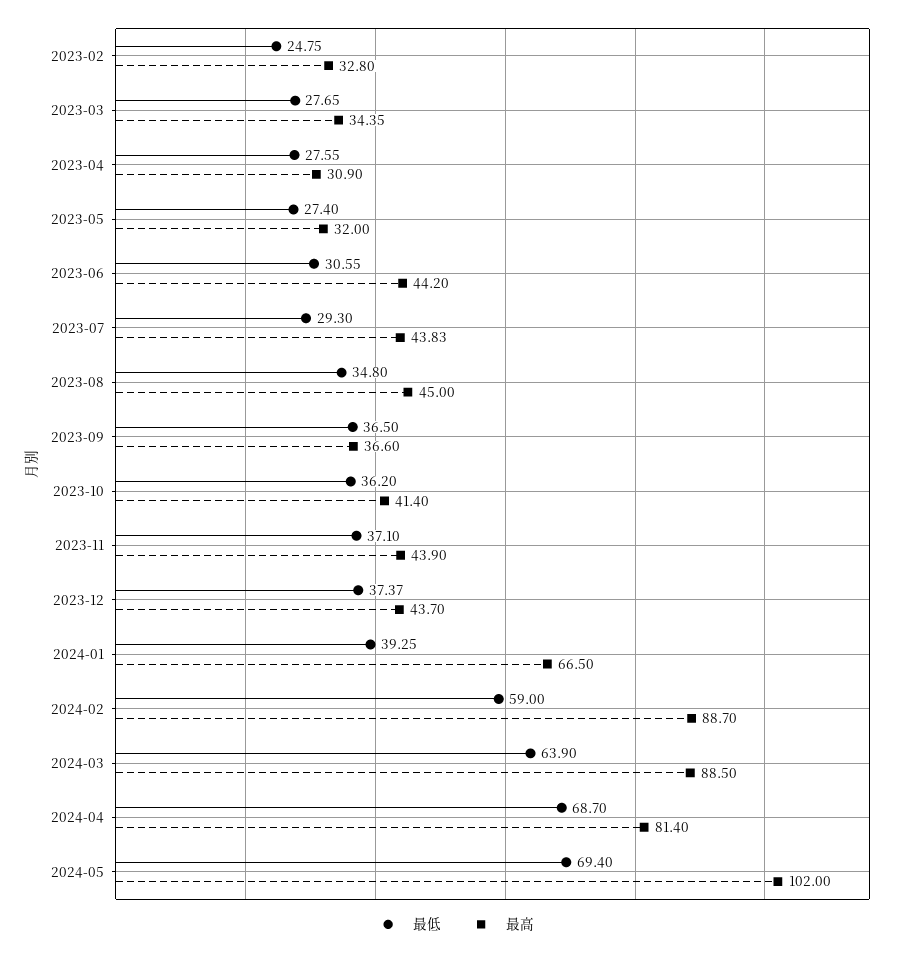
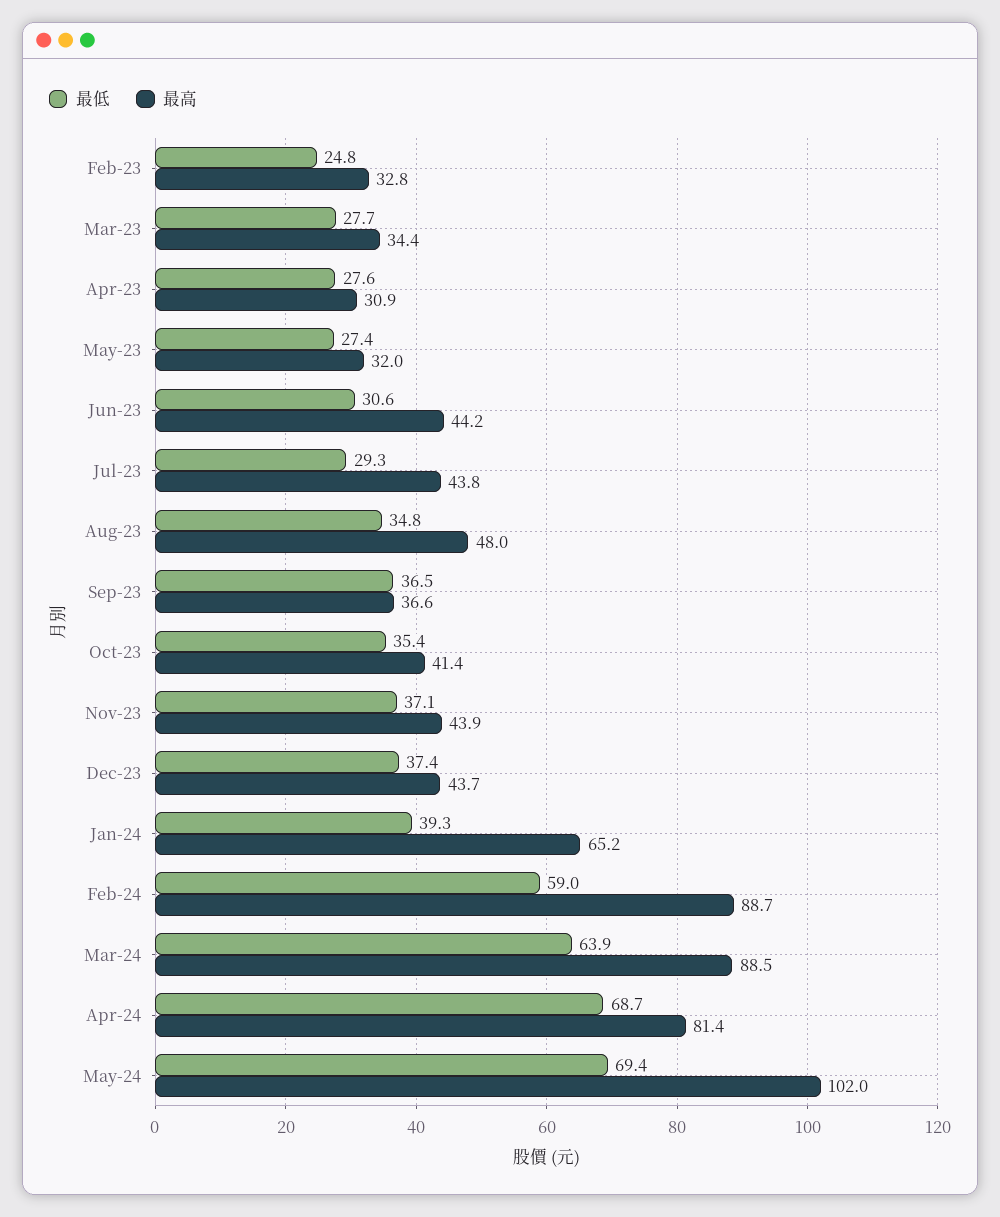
  {
    "最低": {
      "2023-02": 24.75,
      "2023-03": 27.65,
      "2023-04": 27.55,
      "2023-05": 27.4,
      "2023-06": 30.55,
      "2023-07": 29.3,
      "2023-08": 34.8,
      "2023-09": 36.5,
-     "2023-10": 36.2,
+     "2023-10": 35.4,
      "2023-11": 37.1,
      "2023-12": 37.37,
      "2024-01": 39.25,
      "2024-02": 59,
      "2024-03": 63.9,
      "2024-04": 68.7,
      "2024-05": 69.4
    },
    "最高": {
      "2023-02": 32.8,
      "2023-03": 34.35,
      "2023-04": 30.9,
      "2023-05": 32,
      "2023-06": 44.2,
      "2023-07": 43.83,
-     "2023-08": 45,
+     "2023-08": 48,
      "2023-09": 36.6,
      "2023-10": 41.4,
      "2023-11": 43.9,
      "2023-12": 43.7,
-     "2024-01": 66.5,
+     "2024-01": 65.2,
      "2024-02": 88.7,
      "2024-03": 88.5,
      "2024-04": 81.4,
      "2024-05": 102
    }
  }

